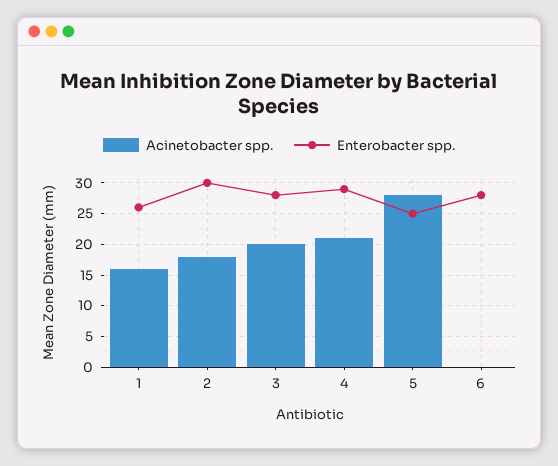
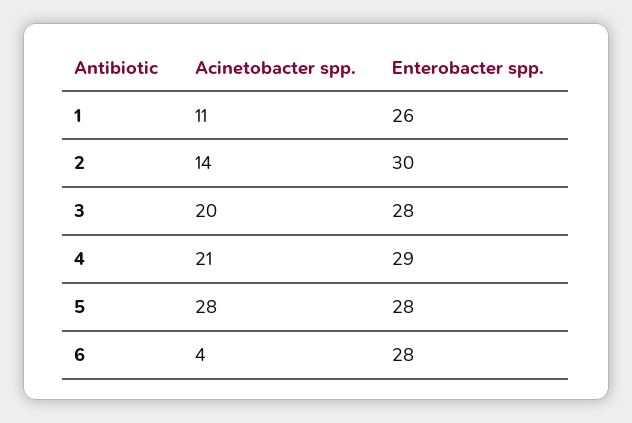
  {
    "Acinetobacter spp.": {
-     "1": 16,
+     "1": 11,
-     "2": 18,
+     "2": 14,
      "3": 20,
      "4": 21,
      "5": 28,
-     "6": 0
+     "6": 4
    },
    "Enterobacter spp.": {
      "1": 26,
      "2": 30,
      "3": 28,
      "4": 29,
-     "5": 25,
+     "5": 28,
      "6": 28
    }
  }

